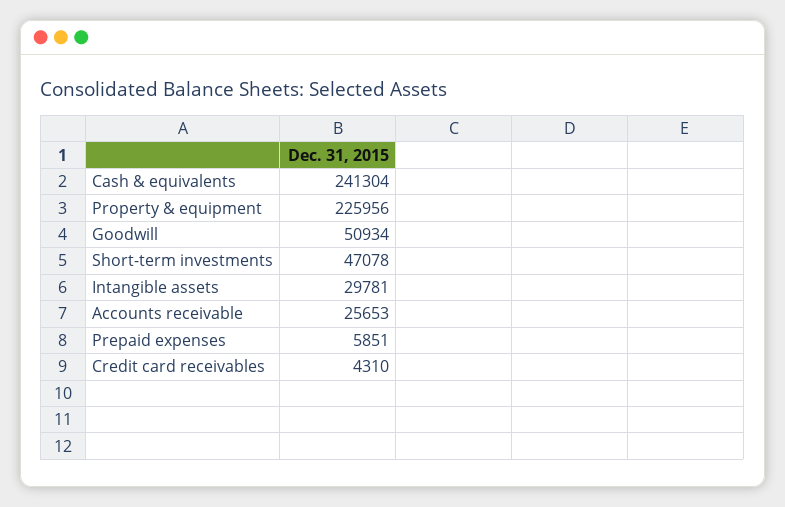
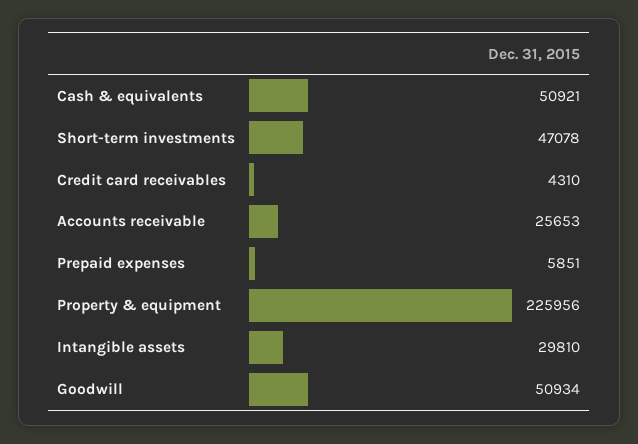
  {
-   "Cash & equivalents": 241304,
+   "Cash & equivalents": 50921,
    "Property & equipment": 225956,
    "Goodwill": 50934,
    "Short-term investments": 47078,
-   "Intangible assets": 29781,
+   "Intangible assets": 29810,
    "Accounts receivable": 25653,
    "Prepaid expenses": 5851,
    "Credit card receivables": 4310
  }

